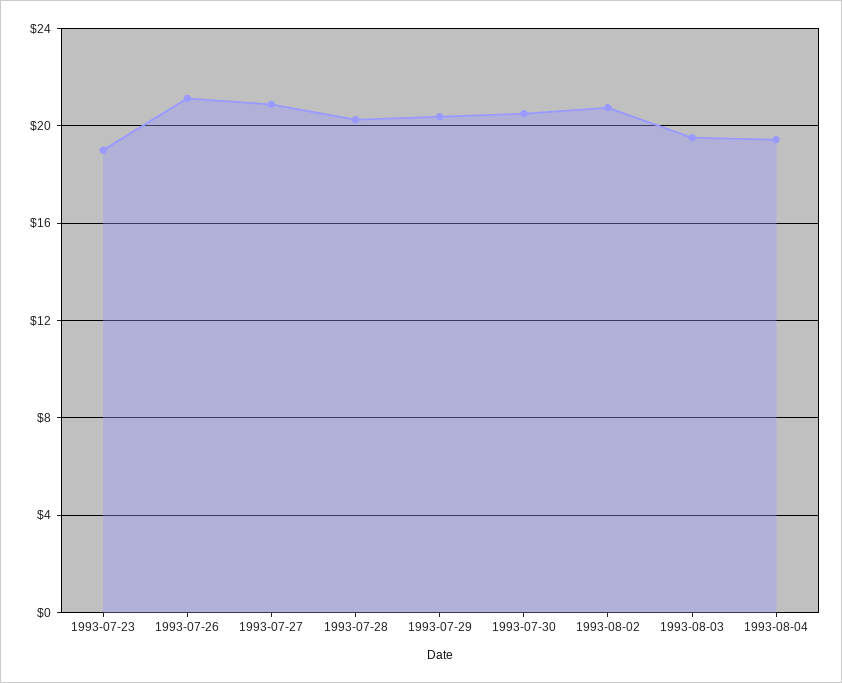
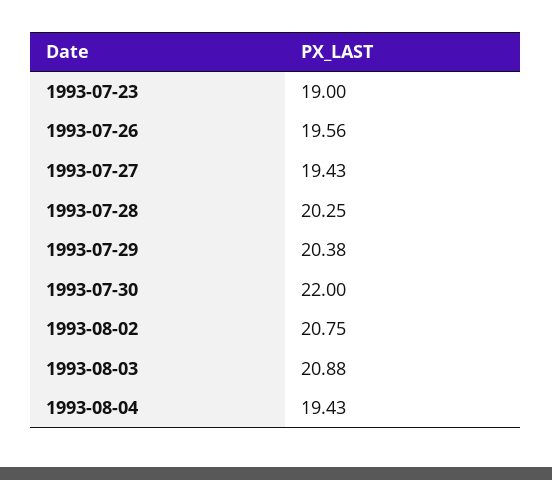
  {
    "1993-07-23": 19,
-   "1993-07-26": 21,
+   "1993-07-26": 19.56,
-   "1993-07-27": 21,
+   "1993-07-27": 19.43,
    "1993-07-28": 20.25,
    "1993-07-29": 20.38,
-   "1993-07-30": 20.5,
+   "1993-07-30": 22,
    "1993-08-02": 20.75,
-   "1993-08-03": 19.5,
+   "1993-08-03": 20.88,
    "1993-08-04": 19.43
  }

